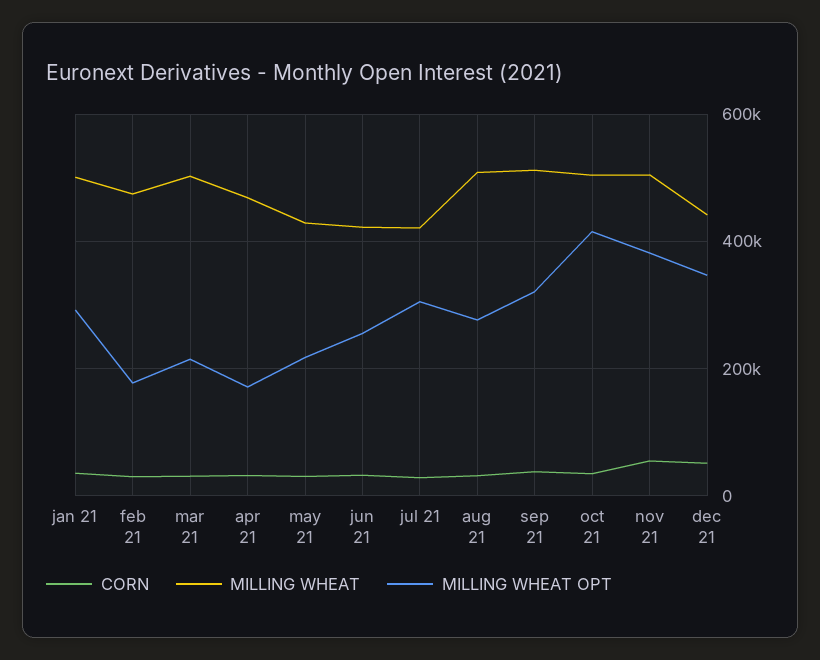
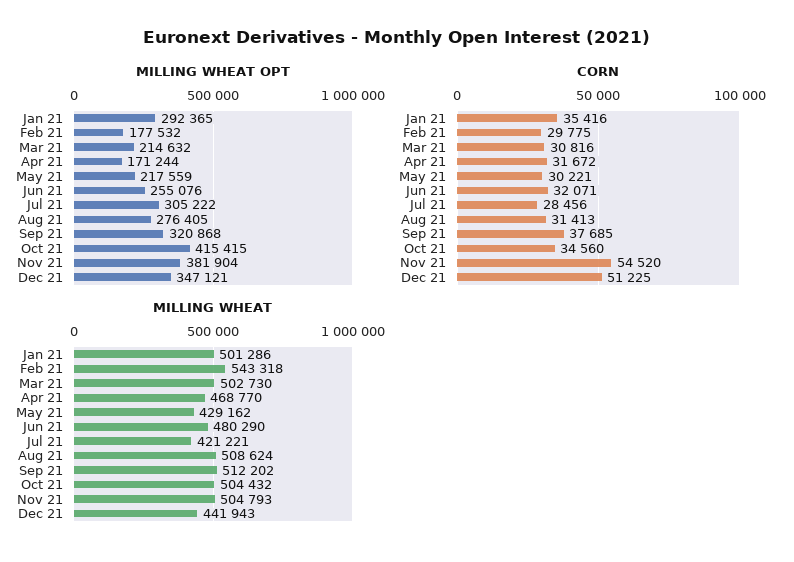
  {
    "CORN": {
      "jan 21": 35416,
      "feb 21": 29775,
      "mar 21": 30816,
      "apr 21": 31672,
      "may 21": 30221,
      "jun 21": 32071,
      "jul 21": 28456,
      "aug 21": 31413,
      "sep 21": 37685,
      "oct 21": 34560,
      "nov 21": 54520,
      "dec 21": 51225
    },
    "MILLING WHEAT": {
      "jan 21": 501286,
-     "feb 21": 480000,
+     "feb 21": 543318,
      "mar 21": 502730,
      "apr 21": 468770,
      "may 21": 429162,
-     "jun 21": 420000,
+     "jun 21": 480290,
      "jul 21": 421221,
      "aug 21": 508624,
      "sep 21": 512202,
      "oct 21": 504432,
      "nov 21": 504793,
      "dec 21": 441943
    },
    "MILLING WHEAT OPT": {
      "jan 21": 292365,
      "feb 21": 177532,
      "mar 21": 214632,
      "apr 21": 171244,
      "may 21": 217559,
      "jun 21": 255076,
      "jul 21": 305222,
      "aug 21": 276405,
      "sep 21": 320868,
      "oct 21": 415415,
      "nov 21": 381904,
      "dec 21": 347121
    }
  }

